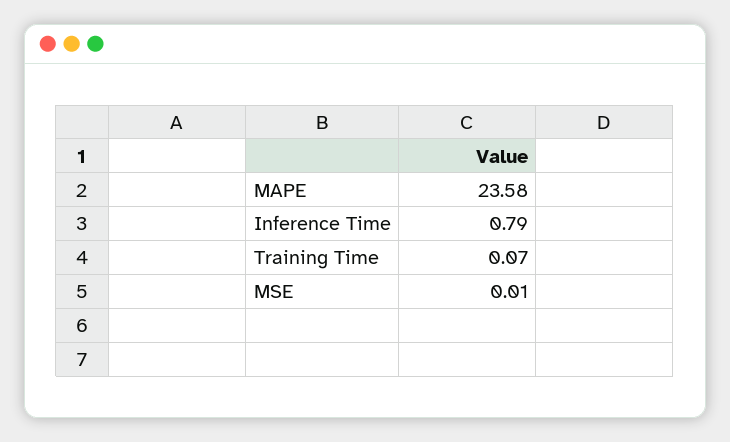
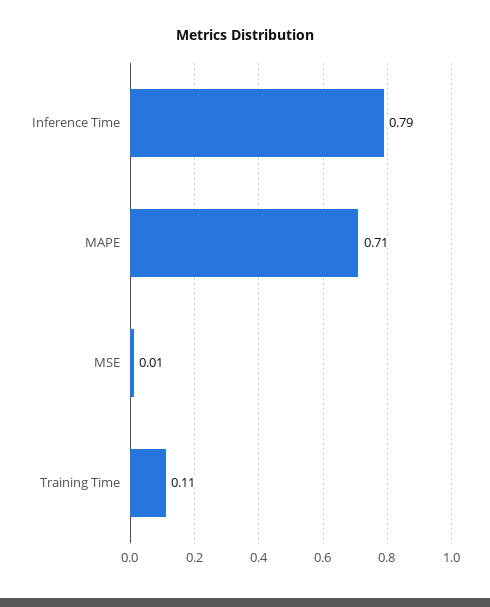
  {
-   "MAPE": 23.58,
+   "MAPE": 0.71,
    "Inference Time": 0.79,
-   "Training Time": 0.07,
+   "Training Time": 0.11,
    "MSE": 0.01
  }

